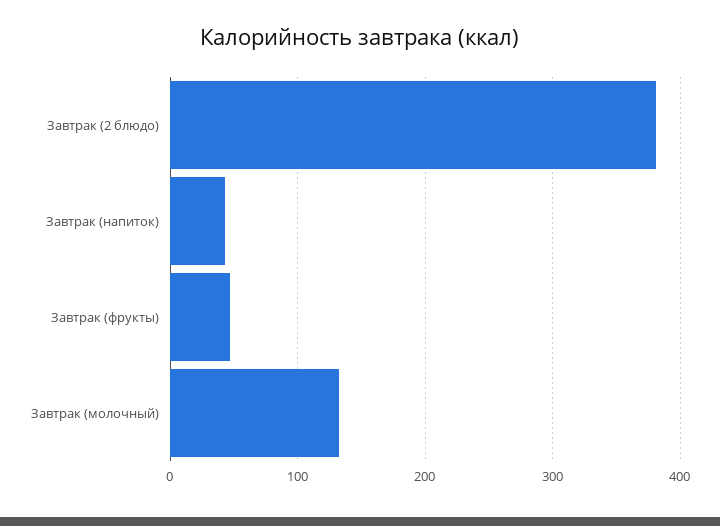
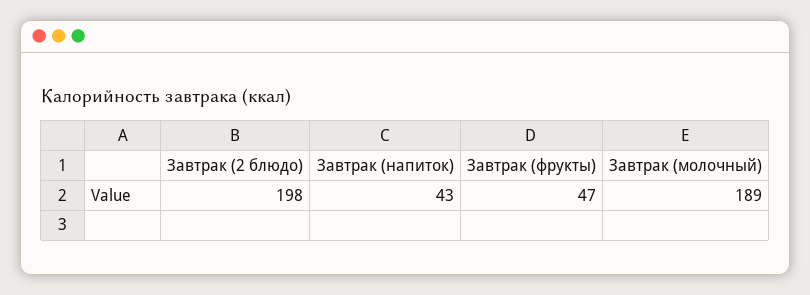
  {
-   "Завтрак (2 блюдо)": 380,
+   "Завтрак (2 блюдо)": 198,
    "Завтрак (напиток)": 43,
    "Завтрак (фрукты)": 47,
-   "Завтрак (молочный)": 130
+   "Завтрак (молочный)": 189
  }

